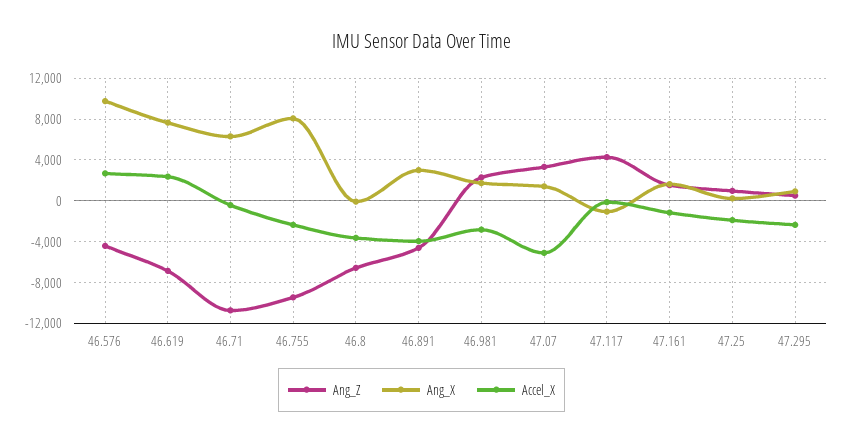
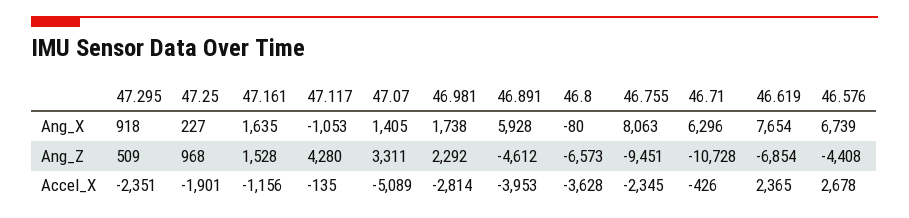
  {
    "Ang_Z": {
      "46.576": -4408,
      "46.619": -6854,
      "46.71": -10728,
      "46.755": -9451,
      "46.8": -6573,
      "46.891": -4612,
      "46.981": 2292,
      "47.07": 3311,
      "47.117": 4280,
      "47.161": 1528,
      "47.25": 968,
      "47.295": 509
    },
    "Ang_X": {
-     "46.576": 10000,
+     "46.576": 6739,
      "46.619": 7654,
      "46.71": 6296,
      "46.755": 8063,
      "46.8": -80,
-     "46.891": 3000,
+     "46.891": 5928,
      "46.981": 1738,
      "47.07": 1405,
      "47.117": -1053,
      "47.161": 1635,
      "47.25": 227,
      "47.295": 918
    },
    "Accel_X": {
      "46.576": 2678,
      "46.619": 2365,
      "46.71": -426,
      "46.755": -2345,
      "46.8": -3628,
      "46.891": -3953,
      "46.981": -2814,
      "47.07": -5089,
      "47.117": -135,
      "47.161": -1156,
      "47.25": -1901,
      "47.295": -2351
    }
  }

